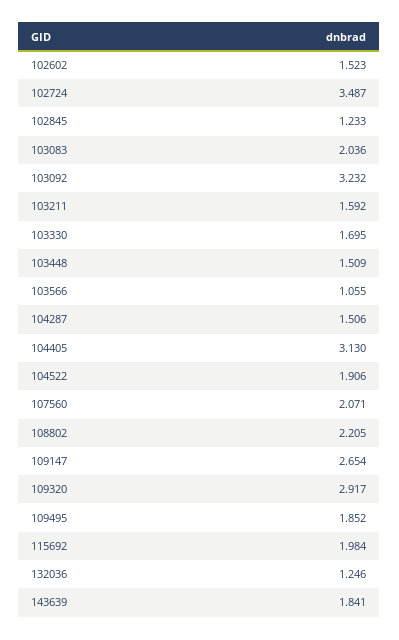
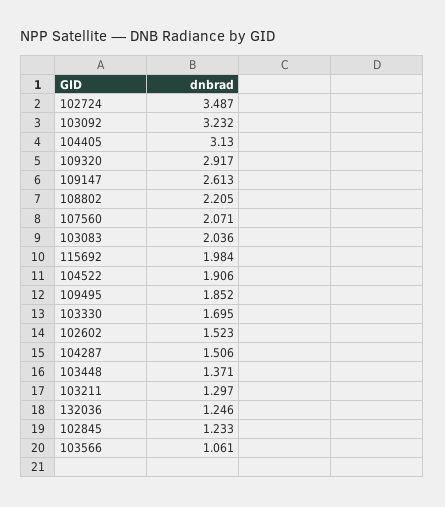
  {
    "102602": 1.523,
    "102724": 3.487,
    "102845": 1.233,
    "103083": 2.036,
    "103092": 3.232,
-   "103211": 1.592,
+   "103211": 1.297,
    "103330": 1.695,
-   "103448": 1.509,
+   "103448": 1.371,
-   "103566": 1.055,
+   "103566": 1.061,
    "104287": 1.506,
    "104405": 3.13,
    "104522": 1.906,
    "107560": 2.071,
    "108802": 2.205,
-   "109147": 2.654,
+   "109147": 2.613,
    "109320": 2.917,
    "109495": 1.852,
    "115692": 1.984,
-   "132036": 1.246,
+   "132036": 1.246
-   "143639": 1.841
  }

